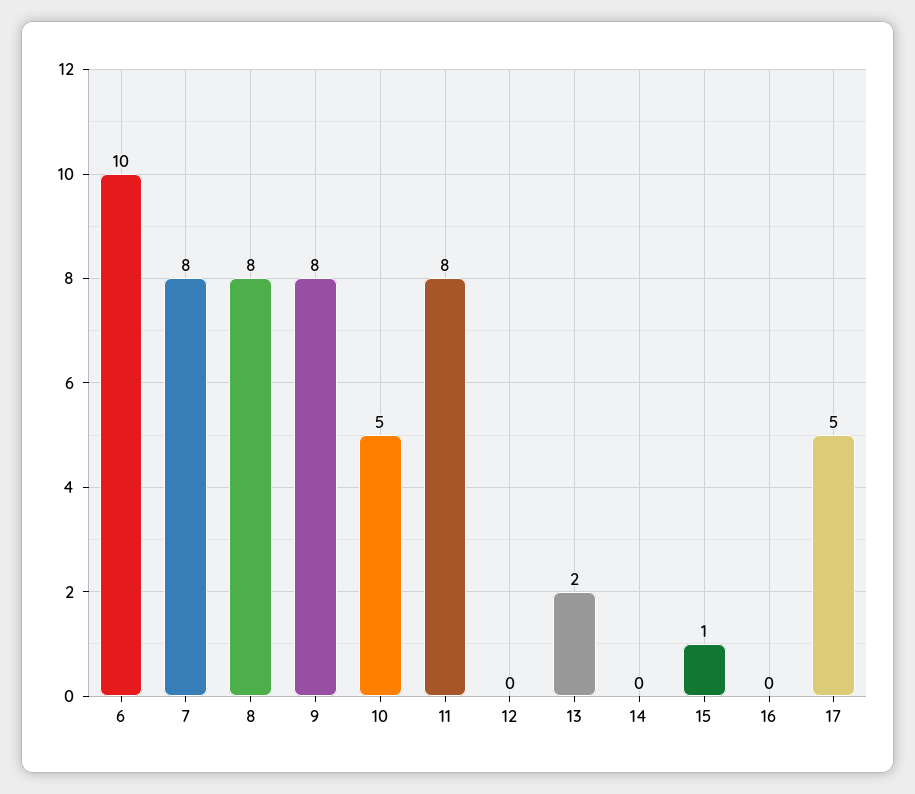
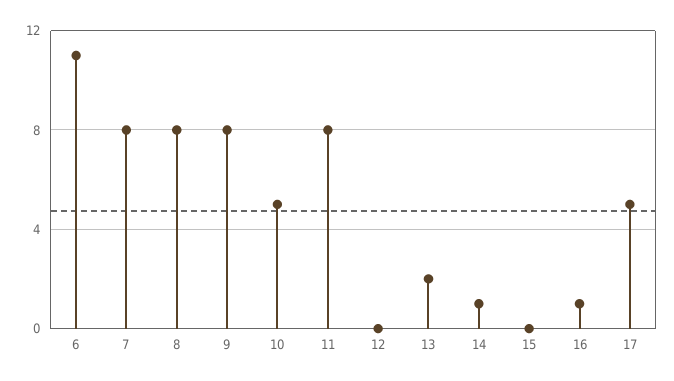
  {
-   "6": 10,
+   "6": 11,
    "7": 8,
    "8": 8,
    "9": 8,
    "10": 5,
    "11": 8,
    "12": 0,
    "13": 2,
-   "14": 0,
+   "14": 1,
-   "15": 1,
+   "15": 0,
-   "16": 0,
+   "16": 1,
    "17": 5
  }

